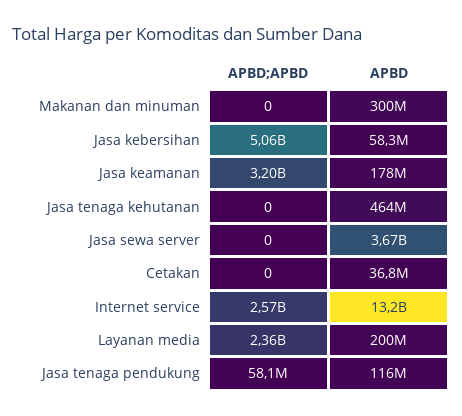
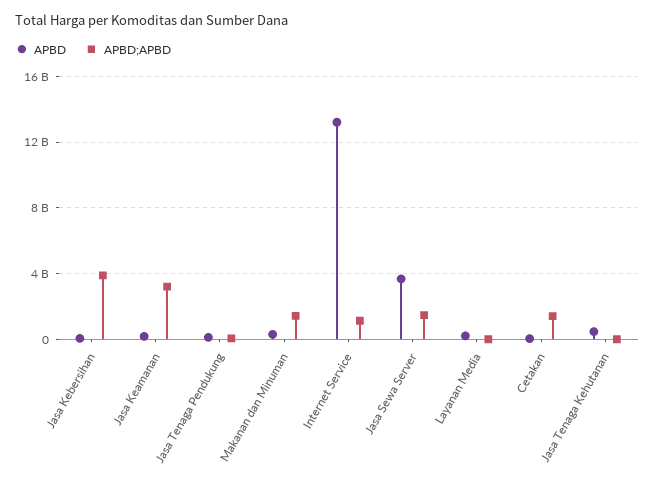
  {
    "APBD;APBD": {
-     "Makanan dan minuman": 0,
+     "Makanan dan minuman": 1500000000,
-     "Jasa kebersihan": 5060000000,
+     "Jasa kebersihan": 4000000000,
      "Jasa keamanan": 3200000000,
      "Jasa tenaga kehutanan": 0,
-     "Jasa sewa server": 0,
+     "Jasa sewa server": 1500000000,
-     "Cetakan": 0,
+     "Cetakan": 1500000000,
-     "Internet service": 2570000000,
+     "Internet service": 1000000000,
-     "Layanan media": 2360000000,
+     "Layanan media": 0,
      "Jasa tenaga pendukung": 58100000
    },
    "APBD": {
      "Makanan dan minuman": 300000000,
      "Jasa kebersihan": 58300000,
      "Jasa keamanan": 178000000,
      "Jasa tenaga kehutanan": 464000000,
      "Jasa sewa server": 3670000000,
      "Cetakan": 36800000,
      "Internet service": 13200000000,
      "Layanan media": 200000000,
      "Jasa tenaga pendukung": 116000000
    }
  }

